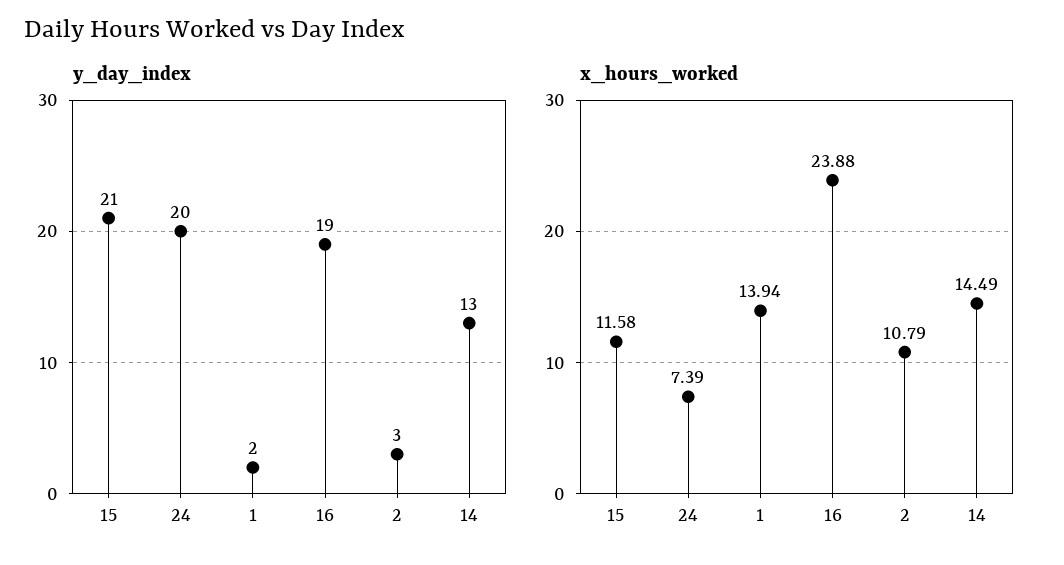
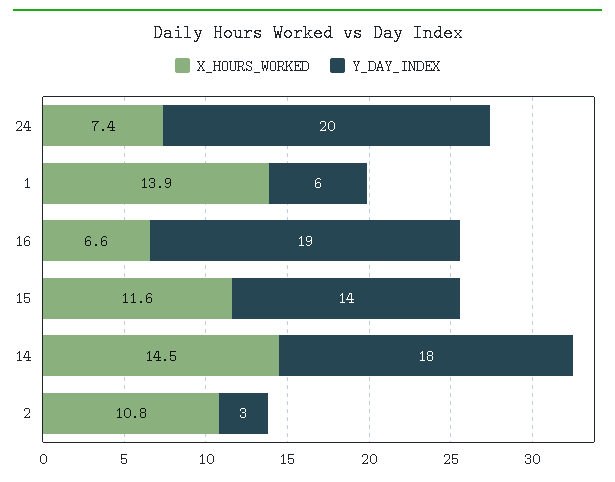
  {
    "y_day_index": {
-     "15": 21,
+     "15": 14,
      "24": 20,
-     "1": 2,
+     "1": 6,
      "16": 19,
      "2": 3,
-     "14": 13
+     "14": 18
    },
    "x_hours_worked": {
      "15": 11.58,
      "24": 7.39,
      "1": 13.94,
-     "16": 23.88,
+     "16": 6.6,
      "2": 10.79,
      "14": 14.49
    }
  }

